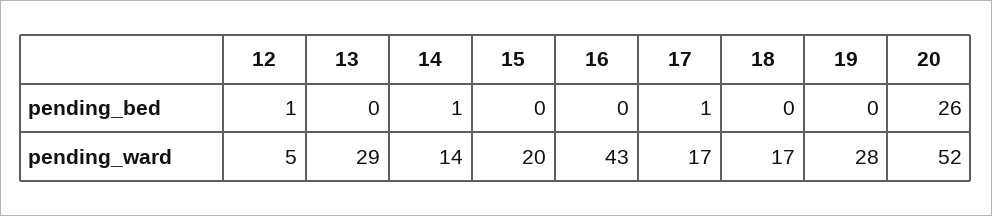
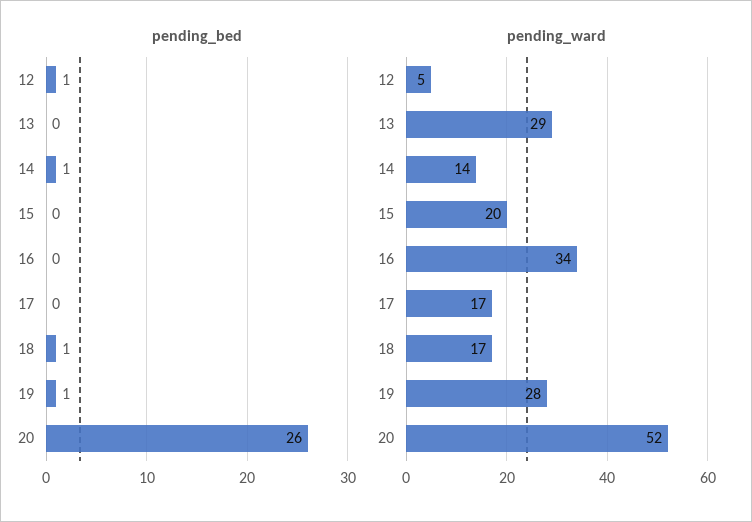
  {
    "pending_bed": {
      "12": 1,
      "13": 0,
      "14": 1,
      "15": 0,
      "16": 0,
-     "17": 1,
+     "17": 0,
-     "18": 0,
+     "18": 1,
-     "19": 0,
+     "19": 1,
      "20": 26
    },
    "pending_ward": {
      "12": 5,
      "13": 29,
      "14": 14,
      "15": 20,
-     "16": 43,
+     "16": 34,
      "17": 17,
      "18": 17,
      "19": 28,
      "20": 52
    }
  }

